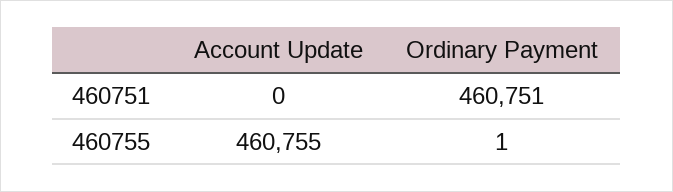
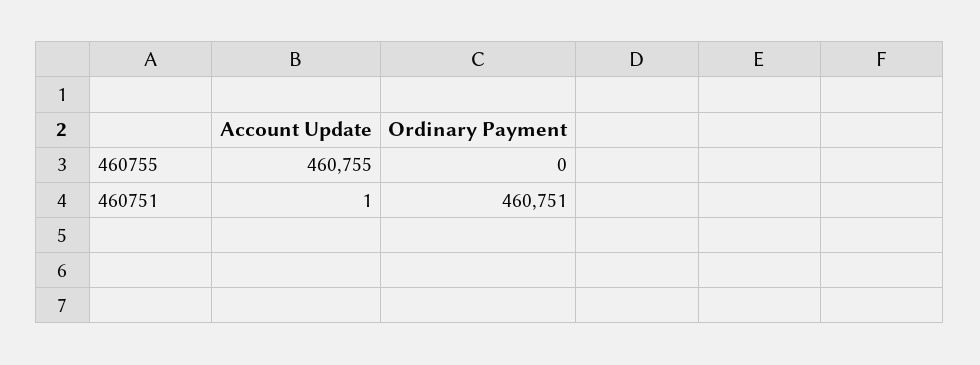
  {
    "Account Update": {
-     "460751": 0,
+     "460751": 1,
      "460755": 460755
    },
    "Ordinary Payment": {
      "460751": 460751,
-     "460755": 1
+     "460755": 0
    }
  }

